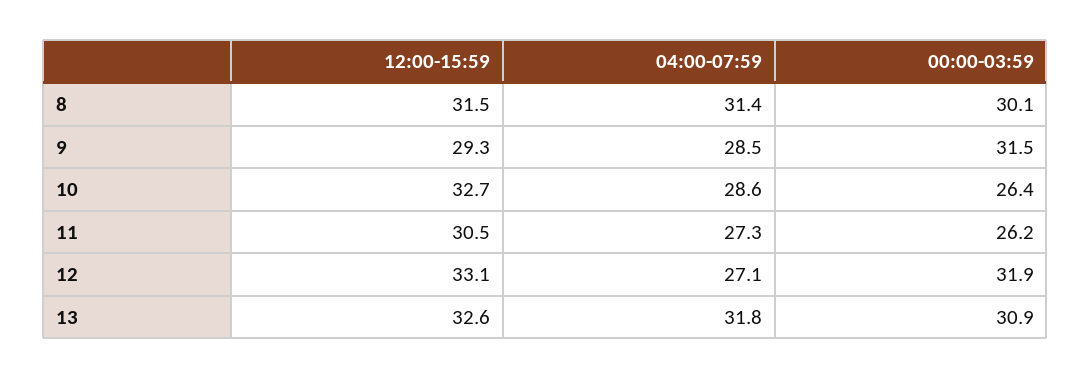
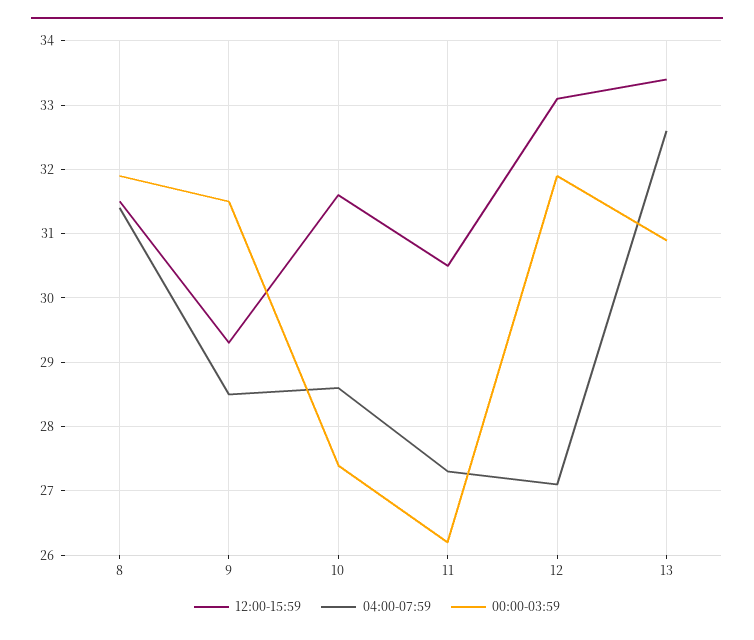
  {
    "12:00-15:59": {
      "8": 31.5,
      "9": 29.3,
-     "10": 32.7,
+     "10": 31.6,
      "11": 30.5,
      "12": 33.1,
-     "13": 32.6
+     "13": 33.4
    },
    "04:00-07:59": {
      "8": 31.4,
      "9": 28.5,
      "10": 28.6,
      "11": 27.3,
      "12": 27.1,
-     "13": 31.8
+     "13": 32.6
    },
    "00:00-03:59": {
-     "8": 30.1,
+     "8": 31.9,
      "9": 31.5,
-     "10": 26.4,
+     "10": 27.4,
      "11": 26.2,
      "12": 31.9,
      "13": 30.9
    }
  }

